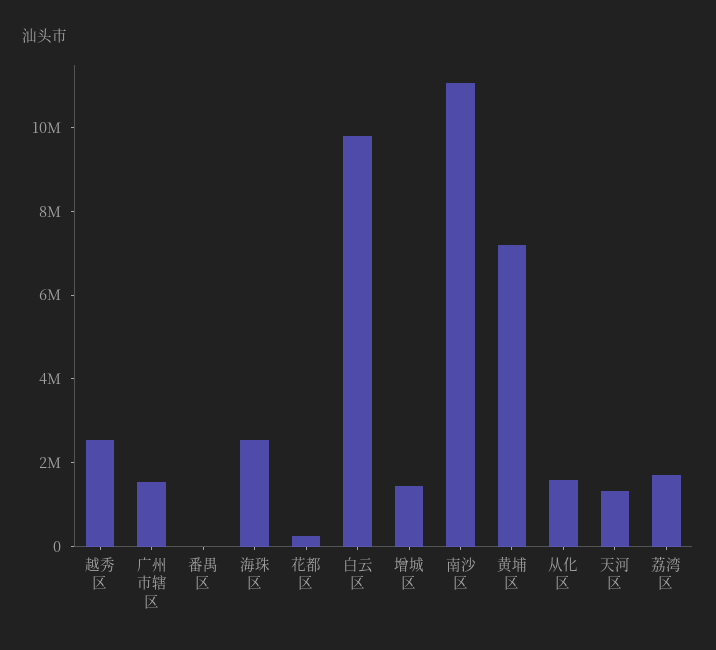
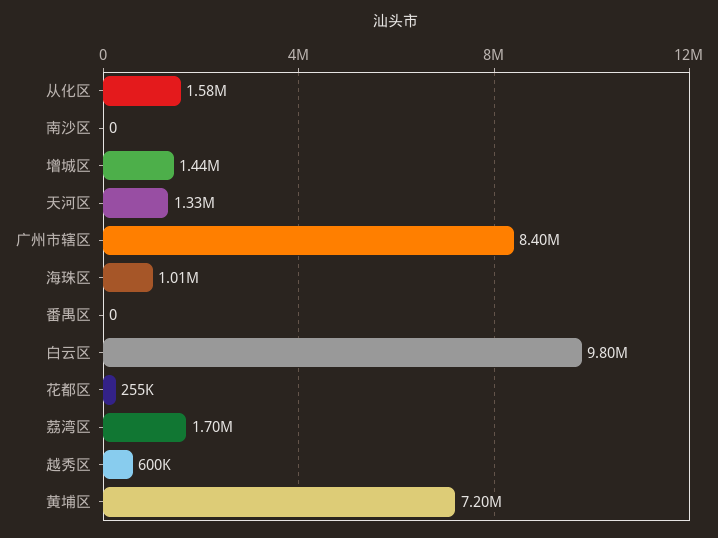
  {
-   "越秀区": 2500000,
+   "越秀区": 600000,
-   "广州市辖区": 1500000,
+   "广州市辖区": 8400000,
    "番禺区": 0,
-   "海珠区": 2500000,
+   "海珠区": 1010000,
    "花都区": 255000,
    "白云区": 9800000,
    "增城区": 1440000,
-   "南沙区": 11000000,
+   "南沙区": 0,
    "黄埔区": 7200000,
    "从化区": 1580000,
    "天河区": 1330000,
    "荔湾区": 1700000
  }

